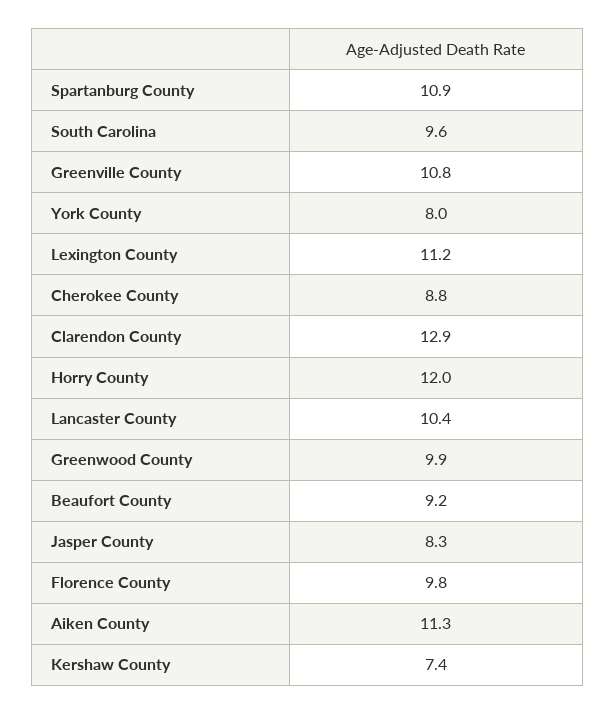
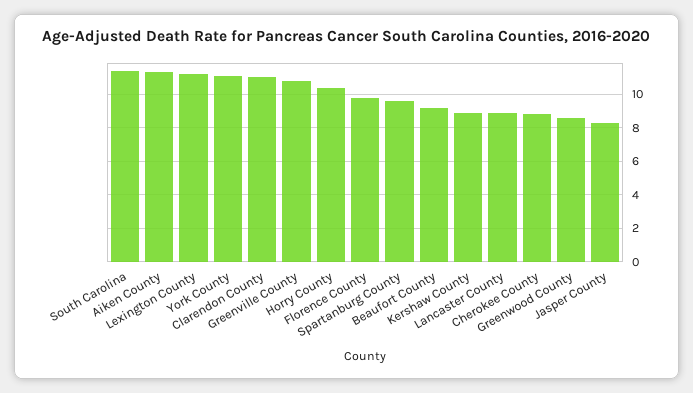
  {
-   "Spartanburg County": 10.9,
+   "Spartanburg County": 9.5,
-   "South Carolina": 9.6,
+   "South Carolina": 11.5,
    "Greenville County": 10.8,
-   "York County": 8,
+   "York County": 11,
    "Lexington County": 11.2,
    "Cherokee County": 8.8,
-   "Clarendon County": 12.9,
+   "Clarendon County": 11,
-   "Horry County": 12,
+   "Horry County": 10.5,
-   "Lancaster County": 10.4,
+   "Lancaster County": 9,
-   "Greenwood County": 9.9,
+   "Greenwood County": 8.5,
    "Beaufort County": 9.2,
    "Jasper County": 8.3,
    "Florence County": 9.8,
    "Aiken County": 11.3,
-   "Kershaw County": 7.4
+   "Kershaw County": 9
  }

